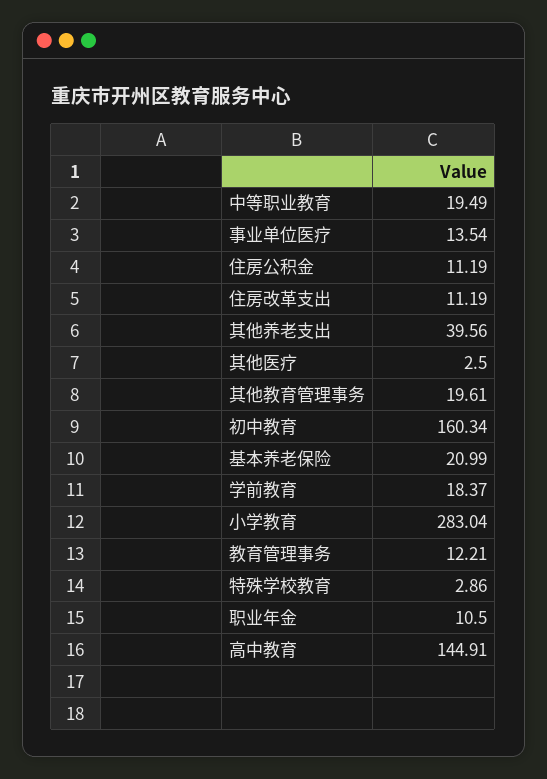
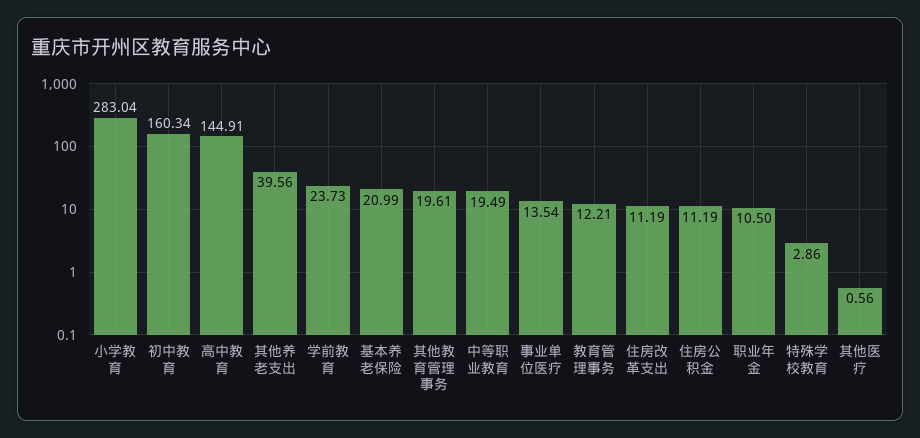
  {
    "中等职业教育": 19.49,
    "事业单位医疗": 13.54,
    "住房公积金": 11.19,
    "住房改革支出": 11.19,
    "其他养老支出": 39.56,
-   "其他医疗": 2.5,
+   "其他医疗": 0.56,
    "其他教育管理事务": 19.61,
    "初中教育": 160.34,
    "基本养老保险": 20.99,
-   "学前教育": 18.37,
+   "学前教育": 23.73,
    "小学教育": 283.04,
    "教育管理事务": 12.21,
    "特殊学校教育": 2.86,
    "职业年金": 10.5,
    "高中教育": 144.91
  }

